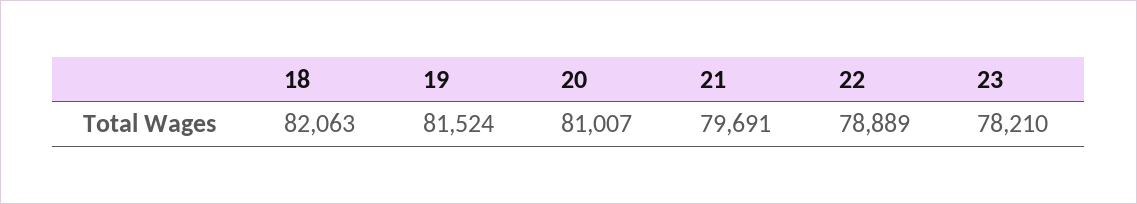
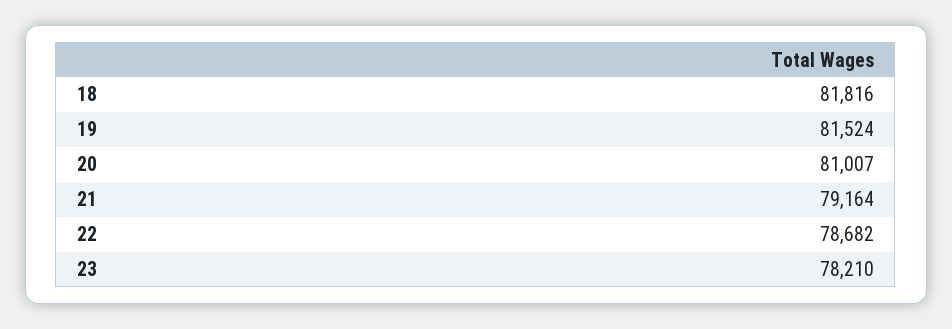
  {
-   "18": 82063,
+   "18": 81816,
    "19": 81524,
    "20": 81007,
-   "21": 79691,
+   "21": 79164,
-   "22": 78889,
+   "22": 78682,
    "23": 78210
  }

